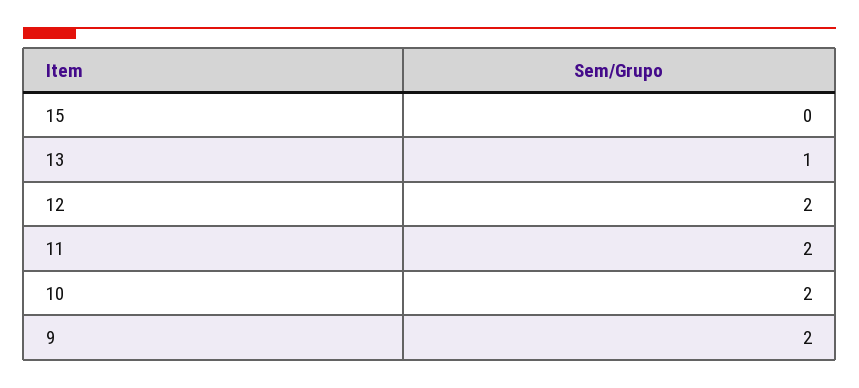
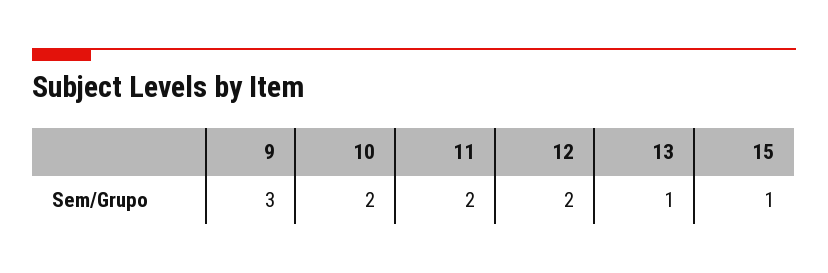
  {
-   "15": 0,
+   "15": 1,
    "13": 1,
    "12": 2,
    "11": 2,
    "10": 2,
-   "9": 2
+   "9": 3
  }

